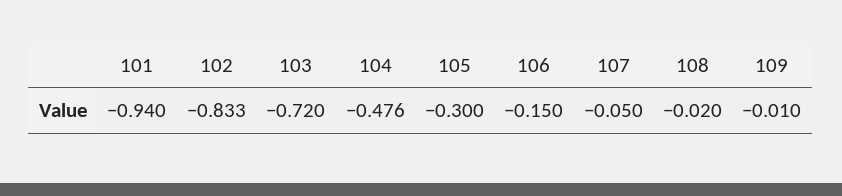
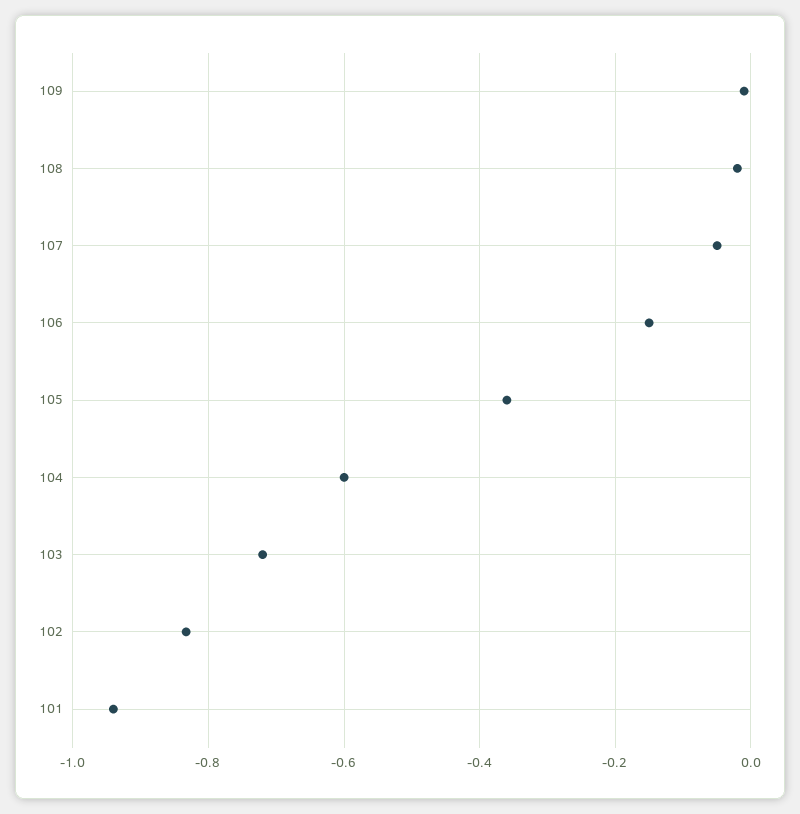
  {
    "101": -0.94,
    "102": -0.833,
    "103": -0.72,
-   "104": -0.476,
+   "104": -0.6,
-   "105": -0.3,
+   "105": -0.36,
    "106": -0.15,
    "107": -0.05,
    "108": -0.02,
    "109": -0.01
  }

